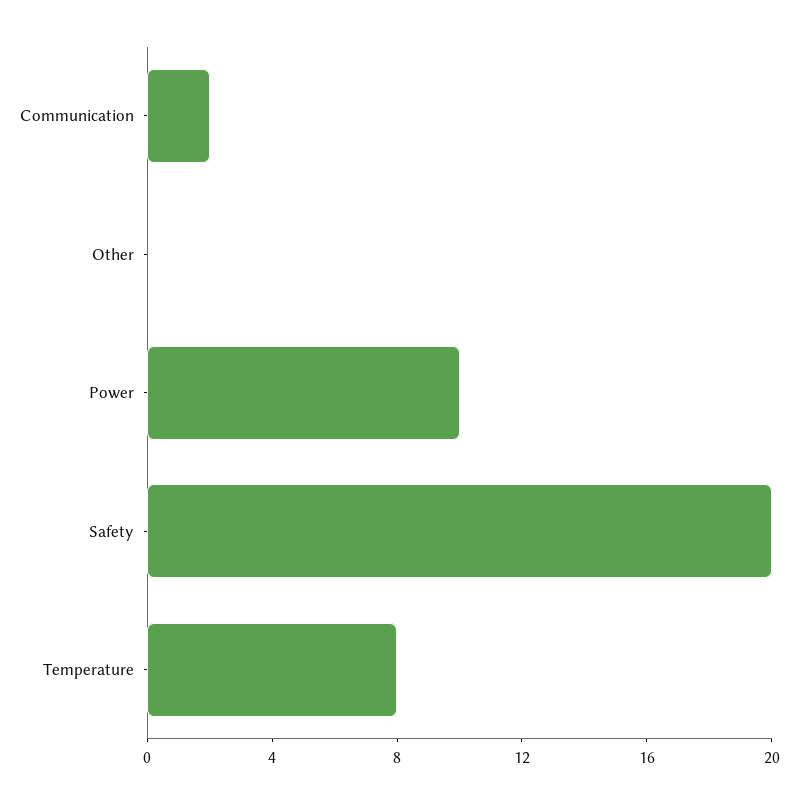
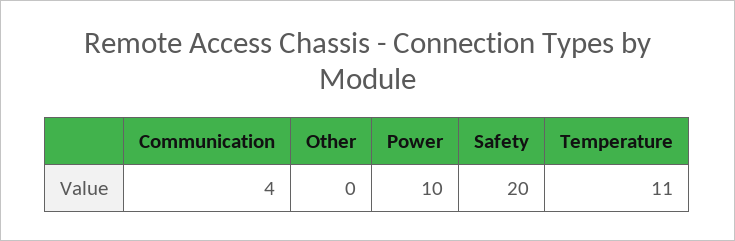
  {
-   "Communication": 2,
+   "Communication": 4,
    "Other": 0,
    "Power": 10,
    "Safety": 20,
-   "Temperature": 8
+   "Temperature": 11
  }

